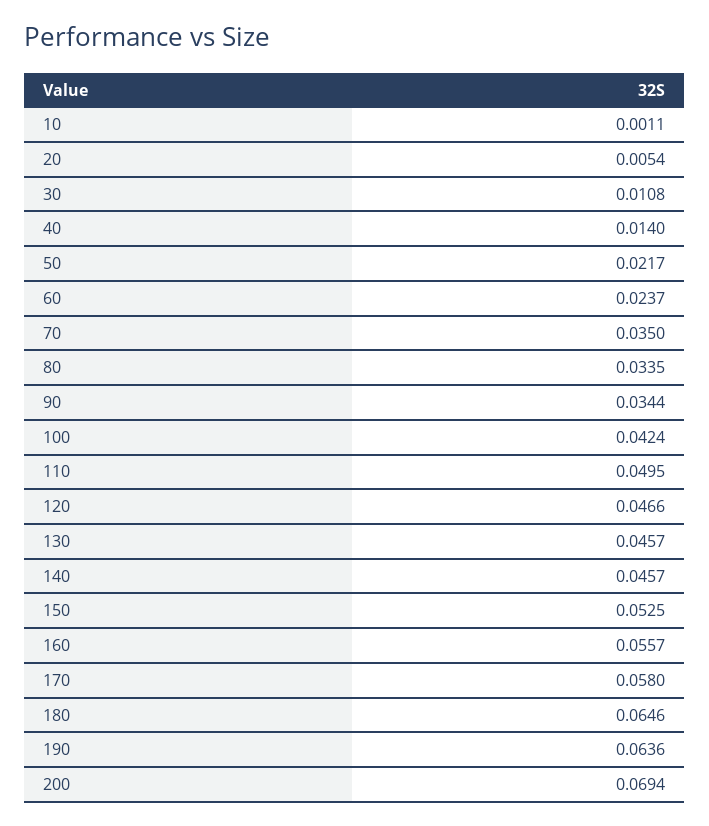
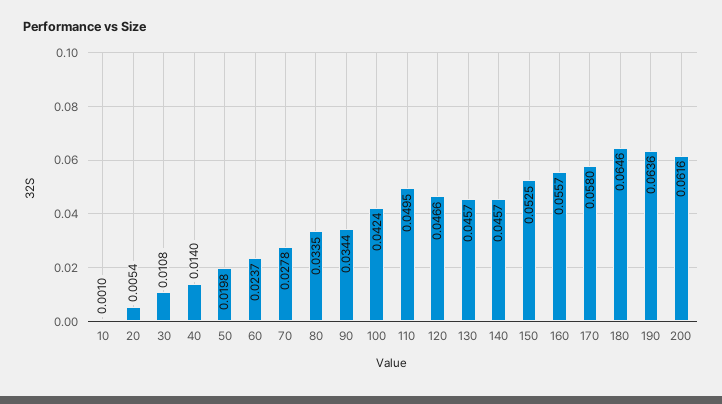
  {
-   "10": 0.0011,
+   "10": 0.001,
    "20": 0.0054,
    "30": 0.0108,
    "40": 0.014,
-   "50": 0.0217,
+   "50": 0.0198,
    "60": 0.0237,
-   "70": 0.035,
+   "70": 0.0278,
    "80": 0.0335,
    "90": 0.0344,
    "100": 0.0424,
    "110": 0.0495,
    "120": 0.0466,
    "130": 0.0457,
    "140": 0.0457,
    "150": 0.0525,
    "160": 0.0557,
    "170": 0.058,
    "180": 0.0646,
    "190": 0.0636,
-   "200": 0.0694
+   "200": 0.0616
  }

